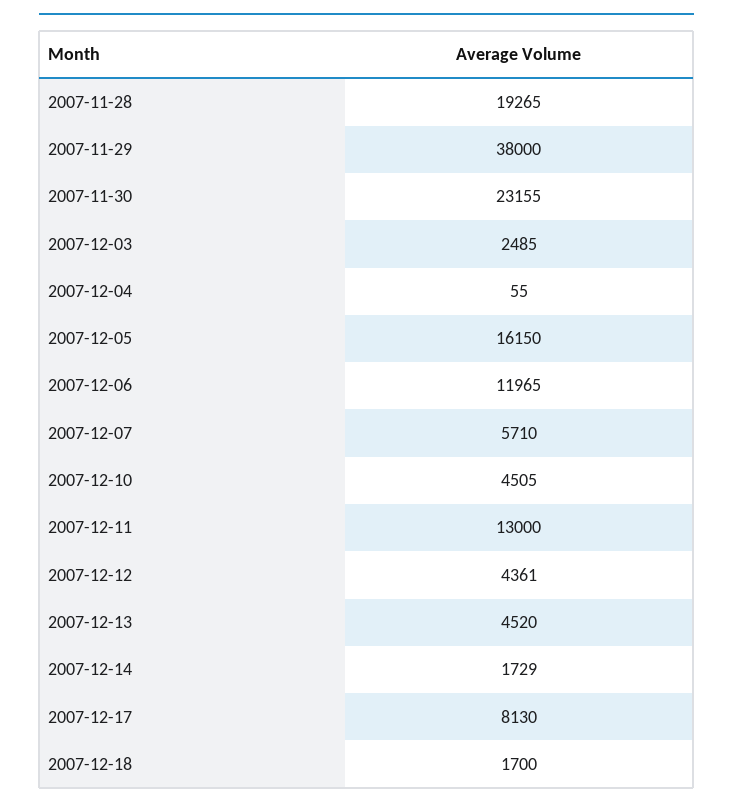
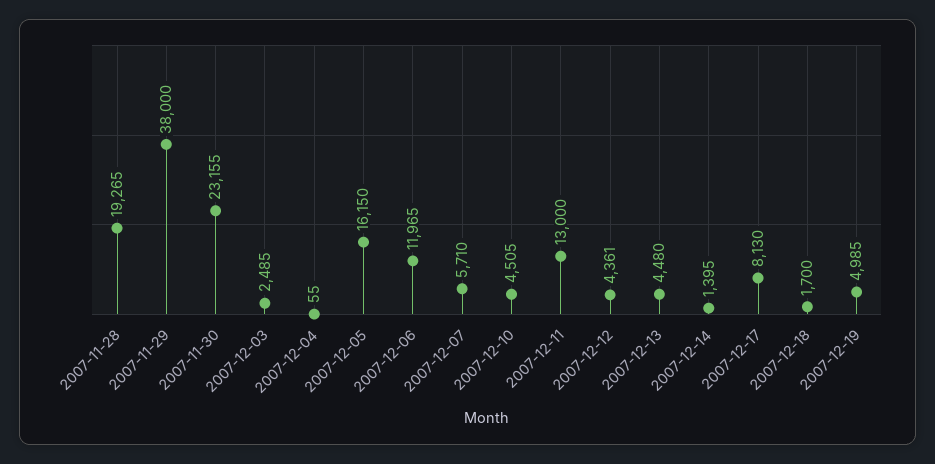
  {
    "2007-11-28": 19265,
    "2007-11-29": 38000,
    "2007-11-30": 23155,
    "2007-12-03": 2485,
    "2007-12-04": 55,
    "2007-12-05": 16150,
    "2007-12-06": 11965,
    "2007-12-07": 5710,
    "2007-12-10": 4505,
    "2007-12-11": 13000,
    "2007-12-12": 4361,
-   "2007-12-13": 4520,
+   "2007-12-13": 4480,
-   "2007-12-14": 1729,
+   "2007-12-14": 1395,
    "2007-12-17": 8130,
-   "2007-12-18": 1700
+   "2007-12-18": 1700,
+   "2007-12-19": 4985
  }

